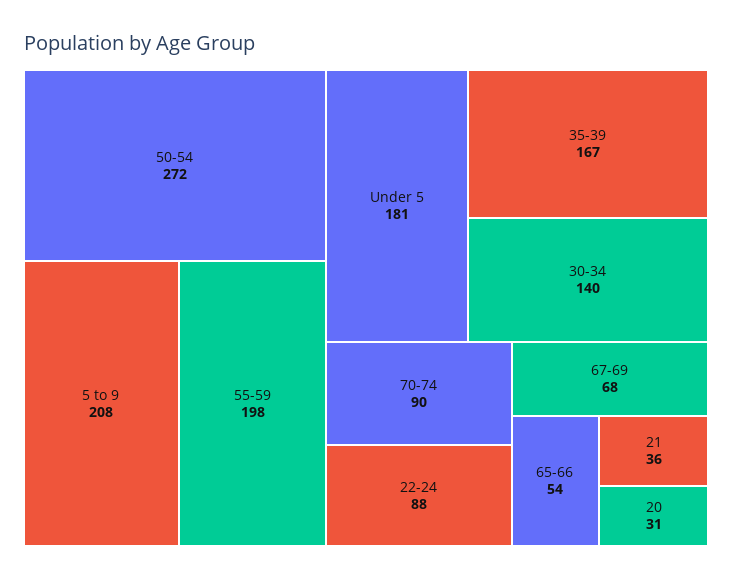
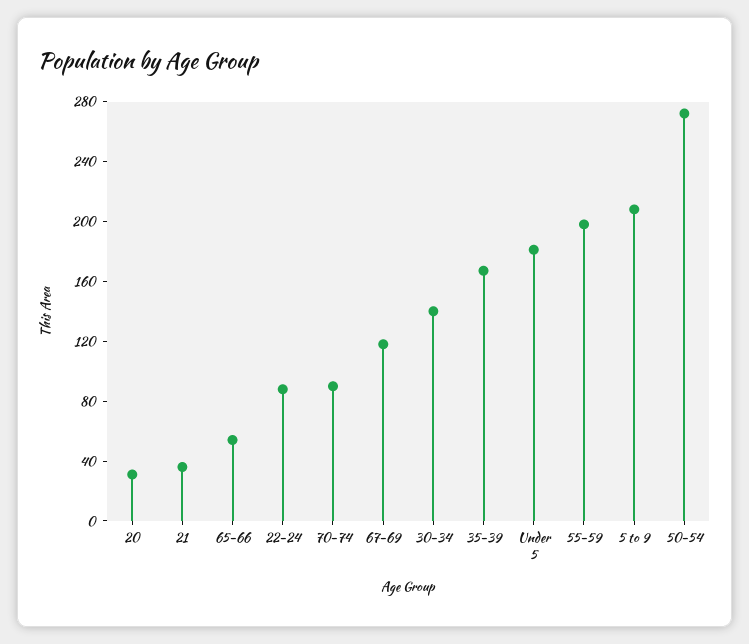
  {
    "50-54": 272,
    "5 to 9": 208,
    "55-59": 198,
    "Under 5": 181,
    "35-39": 167,
    "30-34": 140,
    "70-74": 90,
    "22-24": 88,
-   "67-69": 68,
+   "67-69": 120,
    "65-66": 54,
    "21": 36,
    "20": 31
  }

